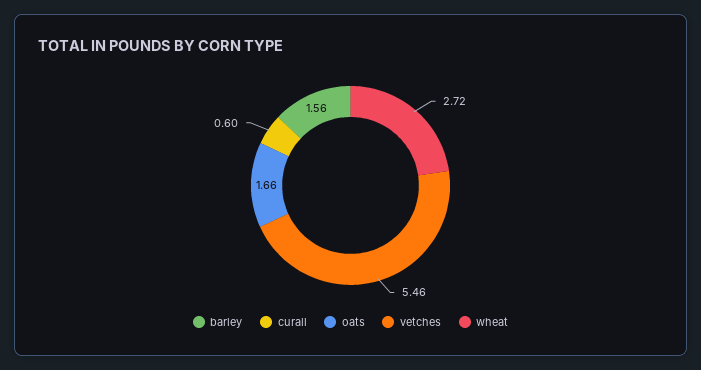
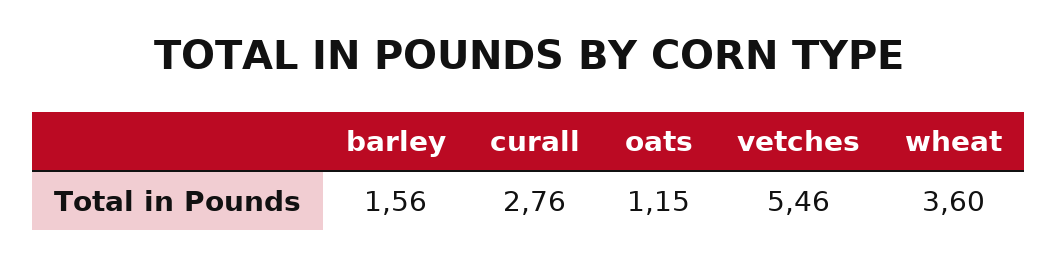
  {
    "barley": 1.56,
-   "curall": 0.6,
+   "curall": 2.76,
-   "oats": 1.66,
+   "oats": 1.15,
    "vetches": 5.46,
-   "wheat": 2.72
+   "wheat": 3.6
  }

